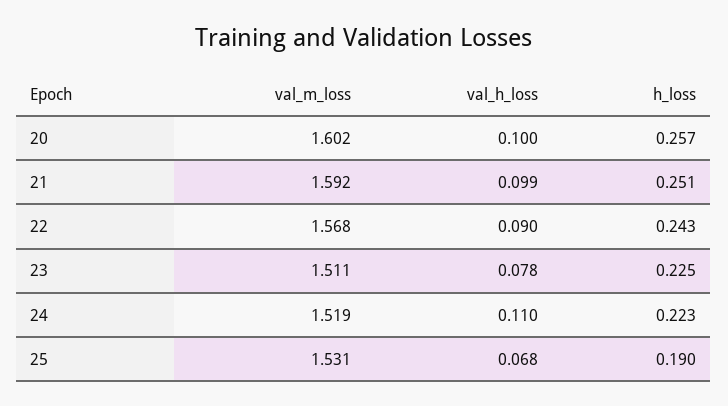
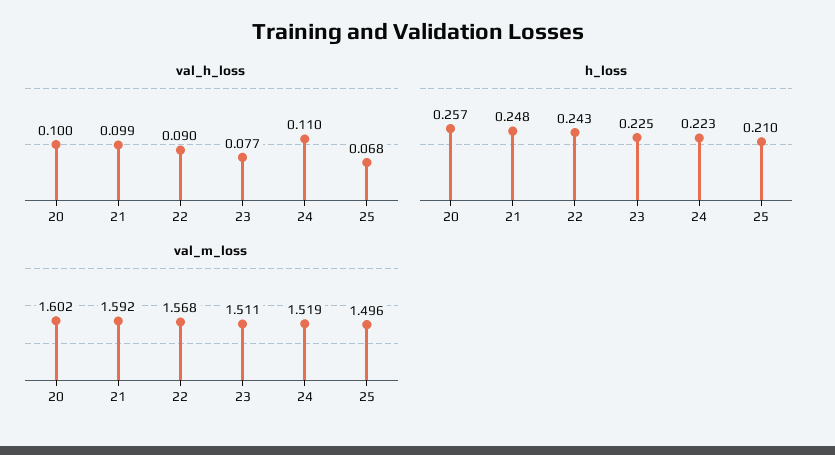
  {
    "val_m_loss": {
      "20": 1.602,
      "21": 1.592,
      "22": 1.568,
      "23": 1.511,
      "24": 1.519,
-     "25": 1.531
+     "25": 1.496
    },
    "val_h_loss": {
      "20": 0.1,
      "21": 0.099,
      "22": 0.09,
-     "23": 0.078,
+     "23": 0.077,
      "24": 0.11,
      "25": 0.068
    },
    "h_loss": {
      "20": 0.257,
-     "21": 0.251,
+     "21": 0.248,
      "22": 0.243,
      "23": 0.225,
      "24": 0.223,
-     "25": 0.19
+     "25": 0.21
    }
  }

